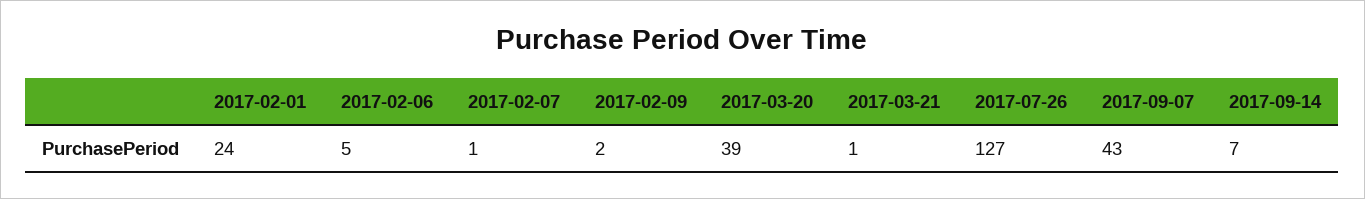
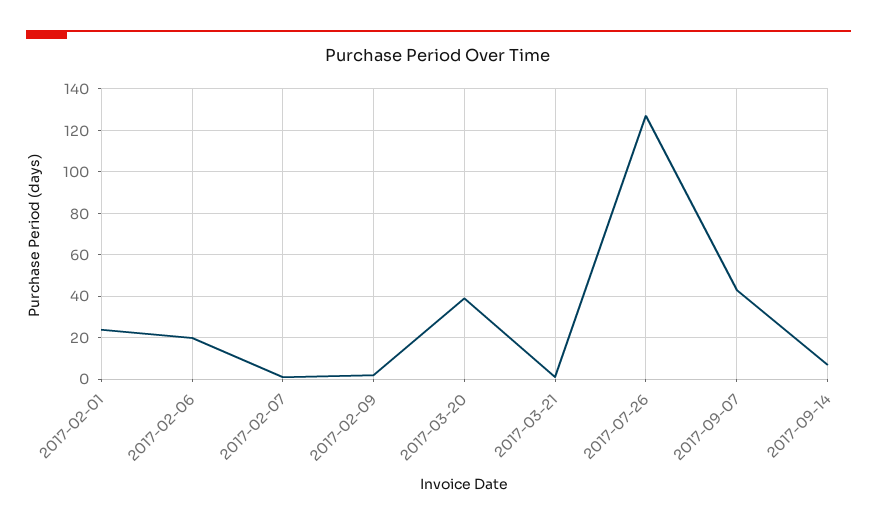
  {
    "2017-02-01": 24,
-   "2017-02-06": 5,
+   "2017-02-06": 20,
    "2017-02-07": 1,
    "2017-02-09": 2,
    "2017-03-20": 39,
    "2017-03-21": 1,
    "2017-07-26": 127,
    "2017-09-07": 43,
    "2017-09-14": 7
  }

